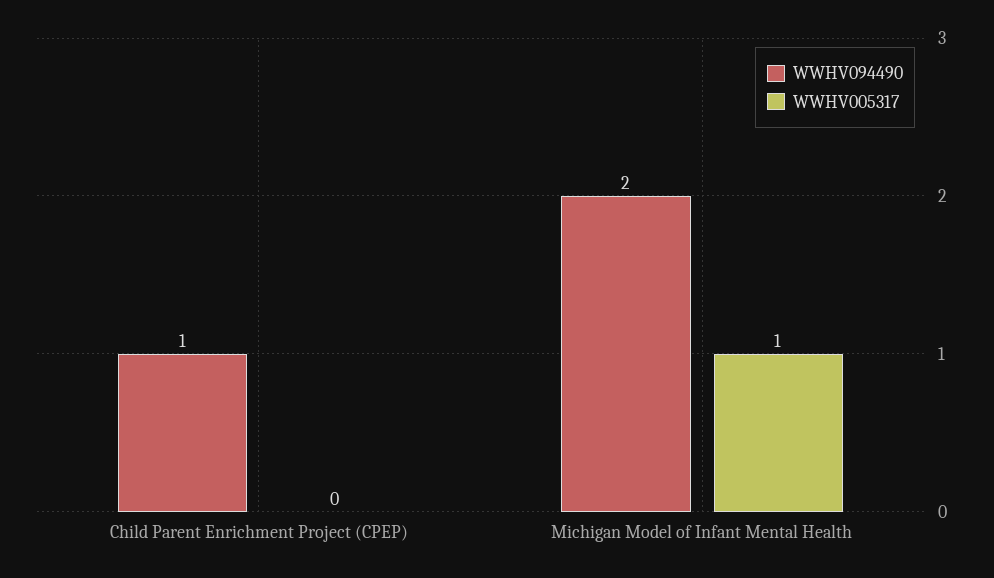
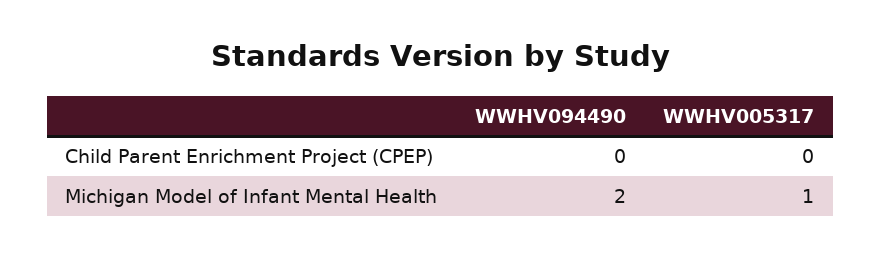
  {
    "WWHV094490": {
-     "Child Parent Enrichment Project (CPEP)": 1,
+     "Child Parent Enrichment Project (CPEP)": 0,
      "Michigan Model of Infant Mental Health": 2
    },
    "WWHV005317": {
      "Child Parent Enrichment Project (CPEP)": 0,
      "Michigan Model of Infant Mental Health": 1
    }
  }

